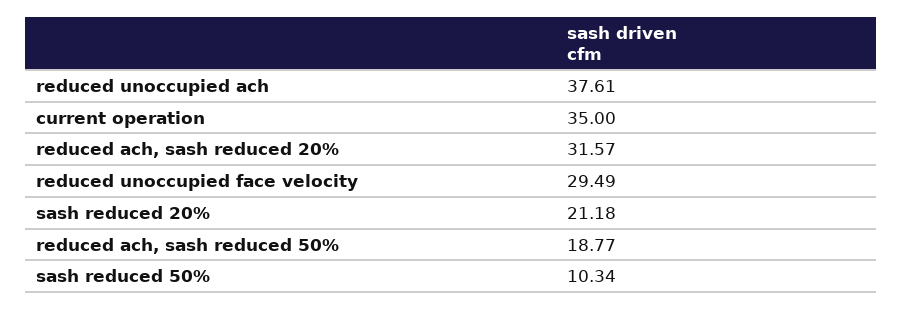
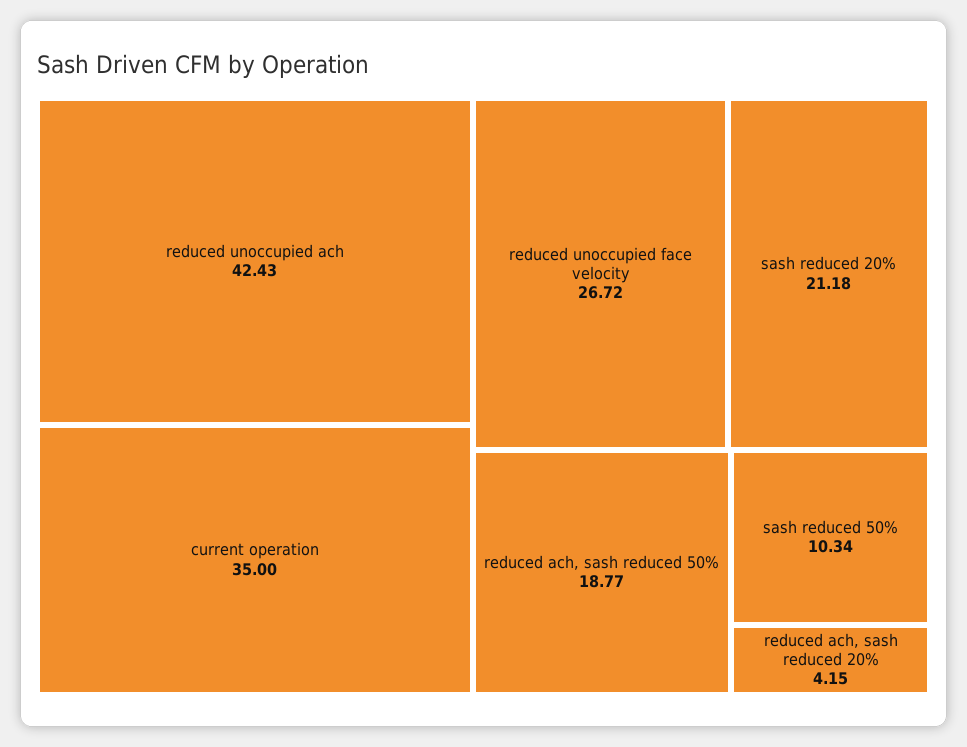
  {
-   "reduced unoccupied ach": 37.61,
+   "reduced unoccupied ach": 42.43,
    "current operation": 35,
-   "reduced ach, sash reduced 20%": 31.57,
+   "reduced ach, sash reduced 20%": 4.15,
-   "reduced unoccupied face velocity": 29.49,
+   "reduced unoccupied face velocity": 26.72,
    "sash reduced 20%": 21.18,
    "reduced ach, sash reduced 50%": 18.77,
    "sash reduced 50%": 10.34
  }

